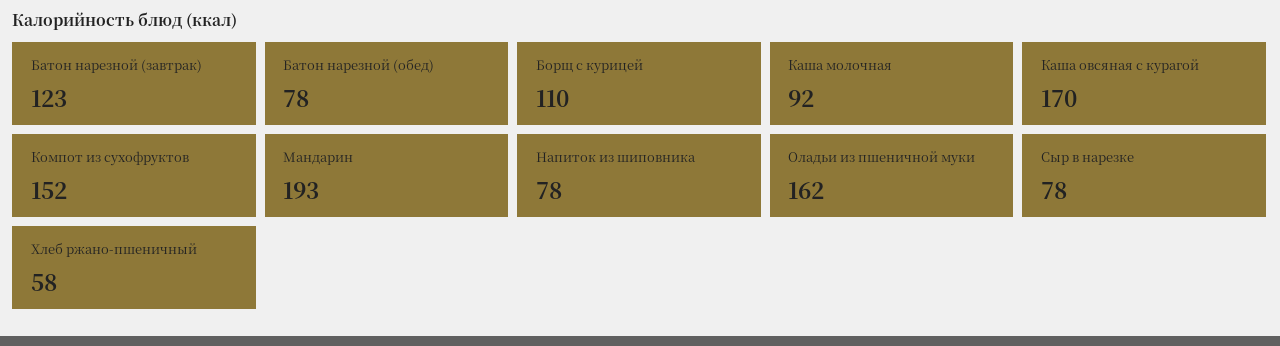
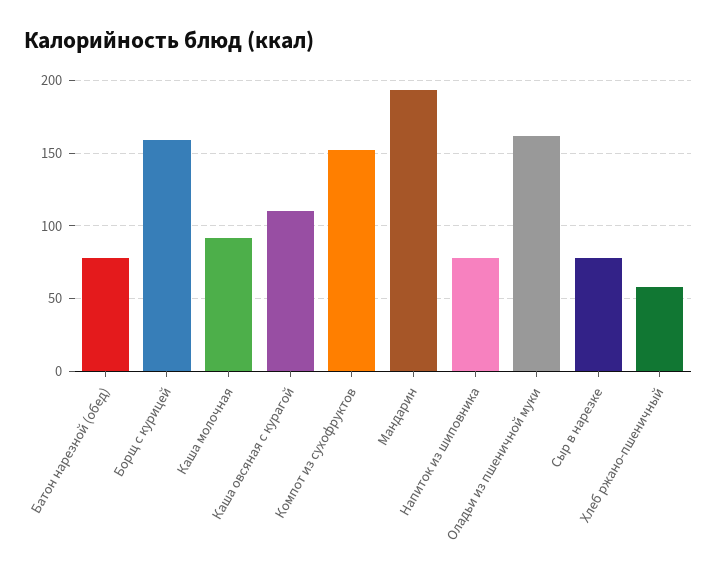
  {
-   "Батон нарезной (завтрак)": 123,
    "Батон нарезной (обед)": 78,
-   "Борщ с курицей": 110,
+   "Борщ с курицей": 160,
    "Каша молочная": 92,
-   "Каша овсяная с курагой": 170,
+   "Каша овсяная с курагой": 110,
    "Компот из сухофруктов": 152,
    "Мандарин": 193,
    "Напиток из шиповника": 78,
    "Оладьи из пшеничной муки": 162,
    "Сыр в нарезке": 78,
    "Хлеб ржано-пшеничный": 58
  }

